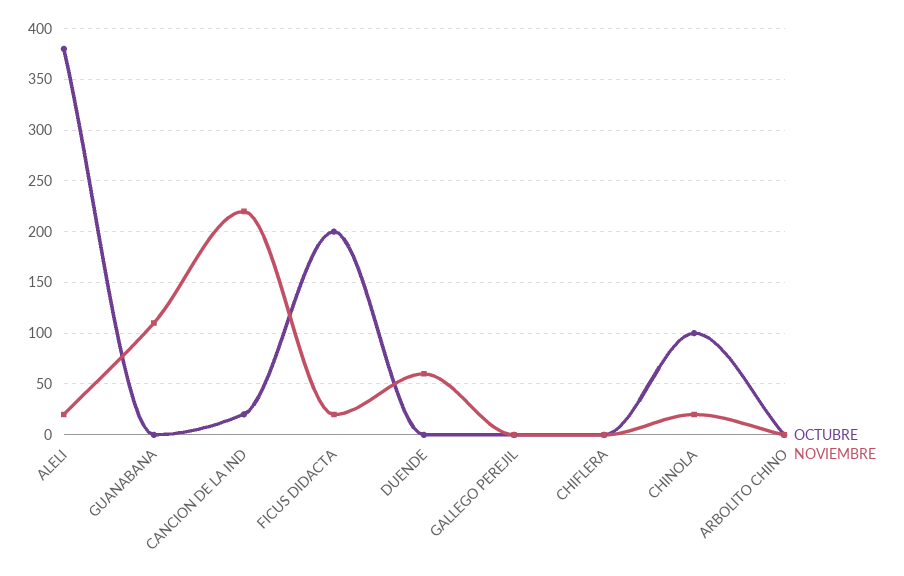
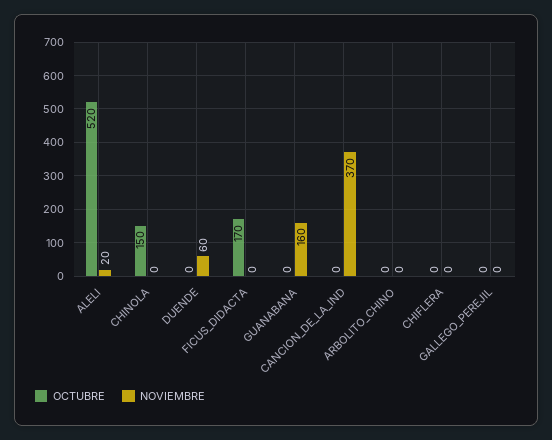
  {
    "OCTUBRE": {
-     "ALELI": 380,
+     "ALELI": 520,
      "GUANABANA": 0,
-     "CANCION DE LA IND": 20,
+     "CANCION DE LA IND": 0,
-     "FICUS DIDACTA": 200,
+     "FICUS DIDACTA": 170,
      "DUENDE": 0,
      "GALLEGO PEREJIL": 0,
      "CHIFLERA": 0,
-     "CHINOLA": 100,
+     "CHINOLA": 150,
      "ARBOLITO CHINO": 0
    },
    "NOVIEMBRE": {
      "ALELI": 20,
-     "GUANABANA": 110,
+     "GUANABANA": 160,
-     "CANCION DE LA IND": 220,
+     "CANCION DE LA IND": 370,
-     "FICUS DIDACTA": 20,
+     "FICUS DIDACTA": 0,
      "DUENDE": 60,
      "GALLEGO PEREJIL": 0,
      "CHIFLERA": 0,
-     "CHINOLA": 20,
+     "CHINOLA": 0,
      "ARBOLITO CHINO": 0
    }
  }

